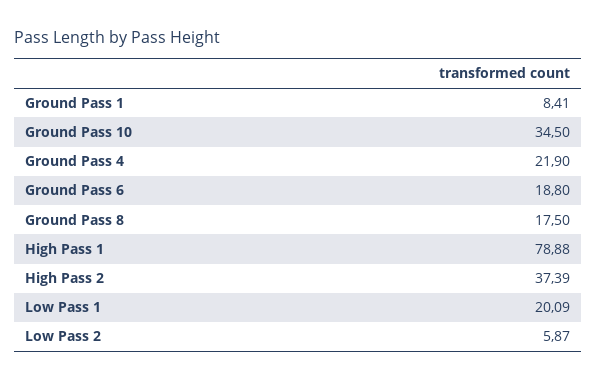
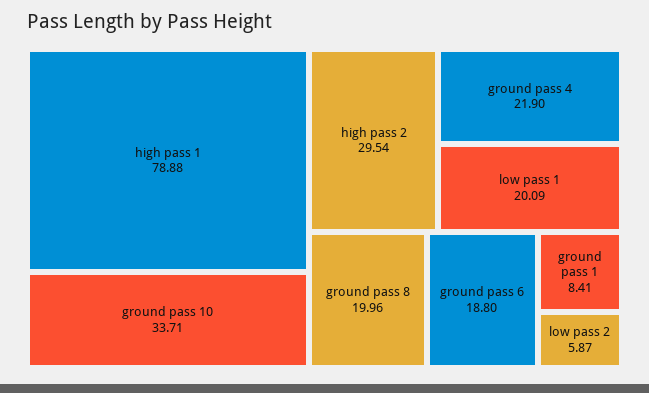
  {
    "Ground Pass 1": 8.41,
-   "Ground Pass 10": 34.5,
+   "Ground Pass 10": 33.71,
    "Ground Pass 4": 21.9,
    "Ground Pass 6": 18.8,
-   "Ground Pass 8": 17.5,
+   "Ground Pass 8": 19.96,
    "High Pass 1": 78.88,
-   "High Pass 2": 37.39,
+   "High Pass 2": 29.54,
    "Low Pass 1": 20.09,
    "Low Pass 2": 5.87
  }

